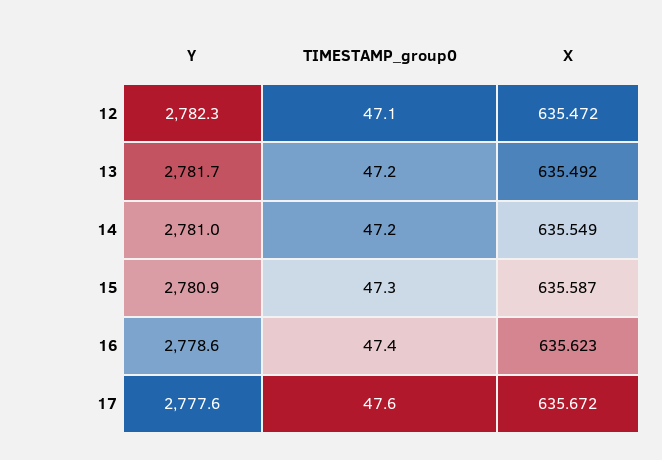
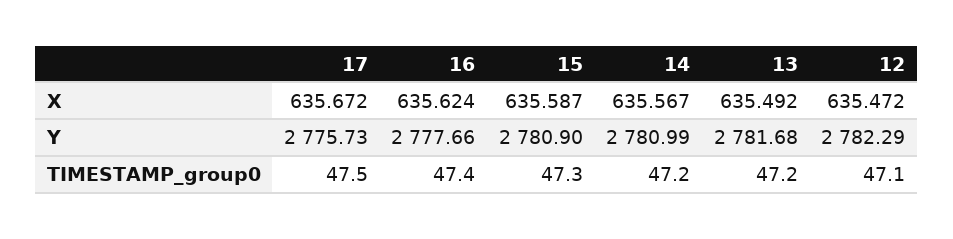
  {
    "Y": {
      "12": 2782.29,
      "13": 2781.68,
      "14": 2780.99,
      "15": 2780.9,
-     "16": 2778.6,
+     "16": 2777.66,
-     "17": 2777.6
+     "17": 2775.73
    },
    "TIMESTAMP_group0": {
      "12": 47.1,
      "13": 47.2,
      "14": 47.2,
      "15": 47.3,
      "16": 47.4,
-     "17": 47.6
+     "17": 47.5
    },
    "X": {
      "12": 635.472,
      "13": 635.492,
-     "14": 635.549,
+     "14": 635.567,
      "15": 635.587,
-     "16": 635.623,
+     "16": 635.624,
      "17": 635.672
    }
  }

